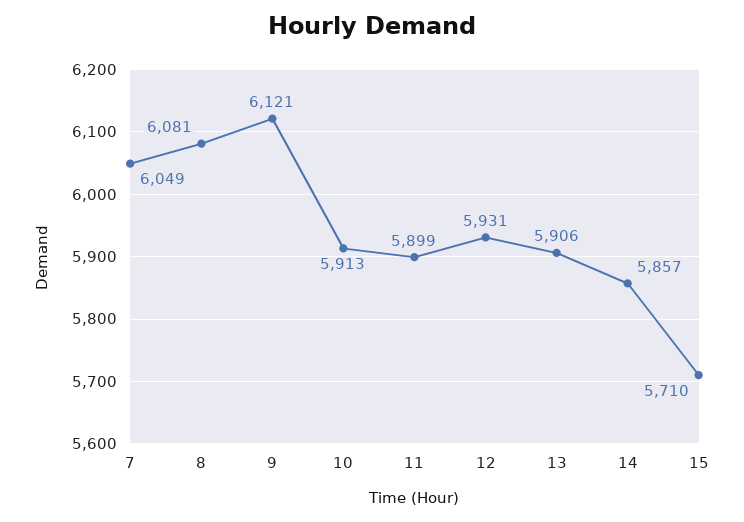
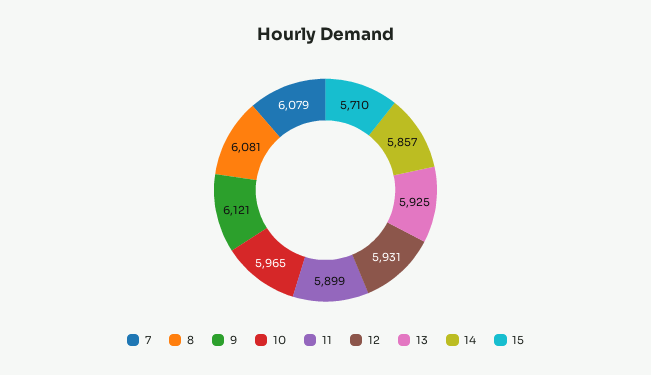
  {
-   "7": 6049,
+   "7": 6079,
    "8": 6081,
    "9": 6121,
-   "10": 5913,
+   "10": 5965,
    "11": 5899,
    "12": 5931,
-   "13": 5906,
+   "13": 5925,
    "14": 5857,
    "15": 5710
  }

